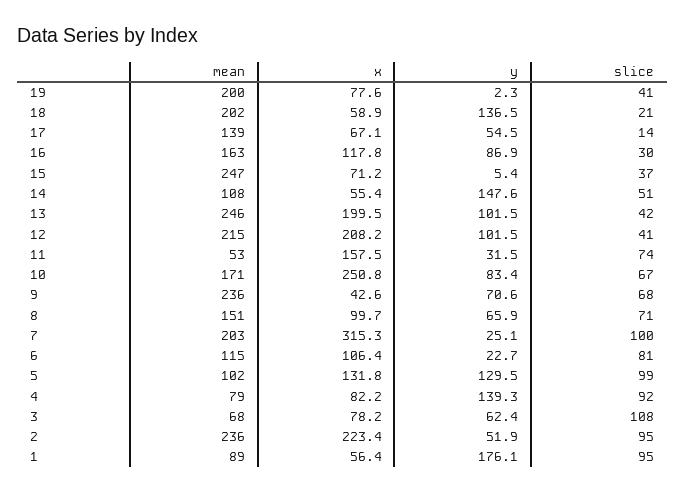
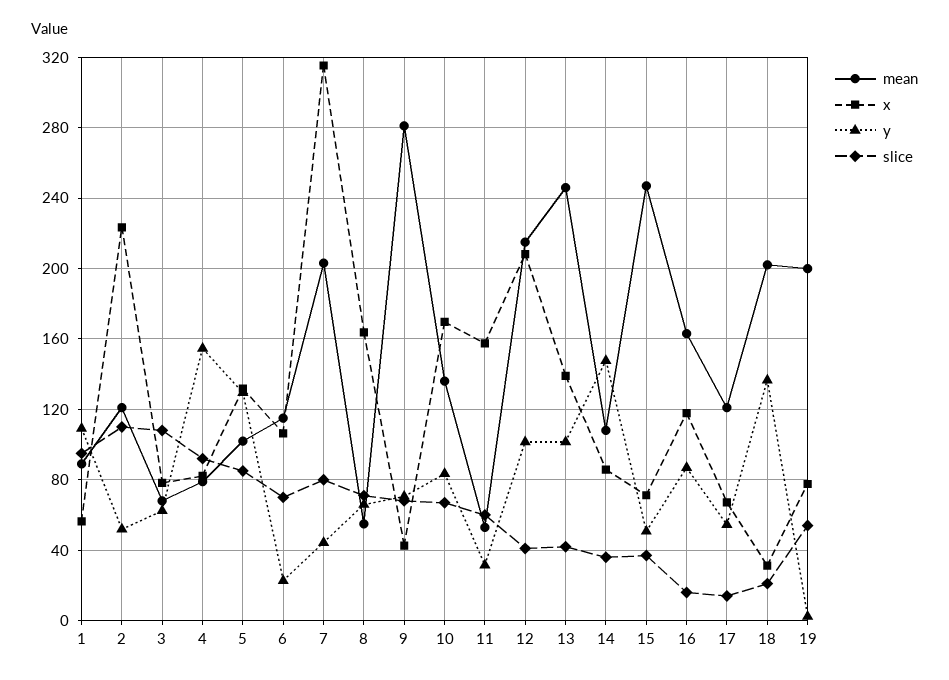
  {
    "mean": {
      "19": 200,
      "18": 202,
-     "17": 139,
+     "17": 120,
      "16": 163,
      "15": 247,
      "14": 108,
      "13": 246,
      "12": 215,
      "11": 53,
-     "10": 171,
+     "10": 135,
-     "9": 236,
+     "9": 280,
-     "8": 151,
+     "8": 55,
      "7": 203,
      "6": 115,
      "5": 102,
      "4": 79,
      "3": 68,
-     "2": 236,
+     "2": 120,
      "1": 89
    },
    "x": {
      "19": 77.6,
-     "18": 58.9,
+     "18": 30,
      "17": 67.1,
      "16": 117.8,
      "15": 71.2,
-     "14": 55.4,
+     "14": 85,
-     "13": 199.5,
+     "13": 140,
      "12": 208.2,
      "11": 157.5,
-     "10": 250.8,
+     "10": 170,
      "9": 42.6,
-     "8": 99.7,
+     "8": 165,
      "7": 315.3,
      "6": 106.4,
      "5": 131.8,
      "4": 82.2,
      "3": 78.2,
      "2": 223.4,
      "1": 56.4
    },
    "y": {
      "19": 2.3,
      "18": 136.5,
      "17": 54.5,
      "16": 86.9,
-     "15": 5.4,
+     "15": 50,
      "14": 147.6,
      "13": 101.5,
      "12": 101.5,
      "11": 31.5,
      "10": 83.4,
      "9": 70.6,
      "8": 65.9,
-     "7": 25.1,
+     "7": 45,
      "6": 22.7,
      "5": 129.5,
-     "4": 139.3,
+     "4": 155,
      "3": 62.4,
      "2": 51.9,
-     "1": 176.1
+     "1": 110
    },
    "slice": {
-     "19": 41,
+     "19": 55,
      "18": 21,
      "17": 14,
-     "16": 30,
+     "16": 15,
      "15": 37,
-     "14": 51,
+     "14": 35,
      "13": 42,
      "12": 41,
-     "11": 74,
+     "11": 60,
      "10": 67,
      "9": 68,
      "8": 71,
-     "7": 100,
+     "7": 80,
-     "6": 81,
+     "6": 70,
-     "5": 99,
+     "5": 85,
      "4": 92,
      "3": 108,
-     "2": 95,
+     "2": 110,
      "1": 95
    }
  }

